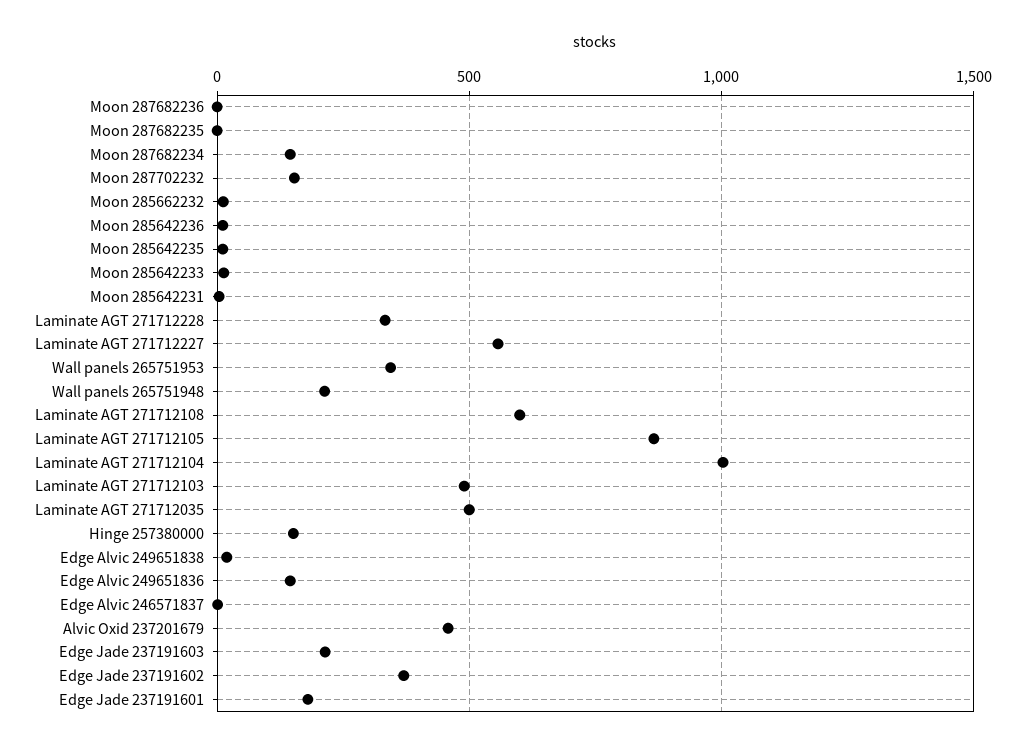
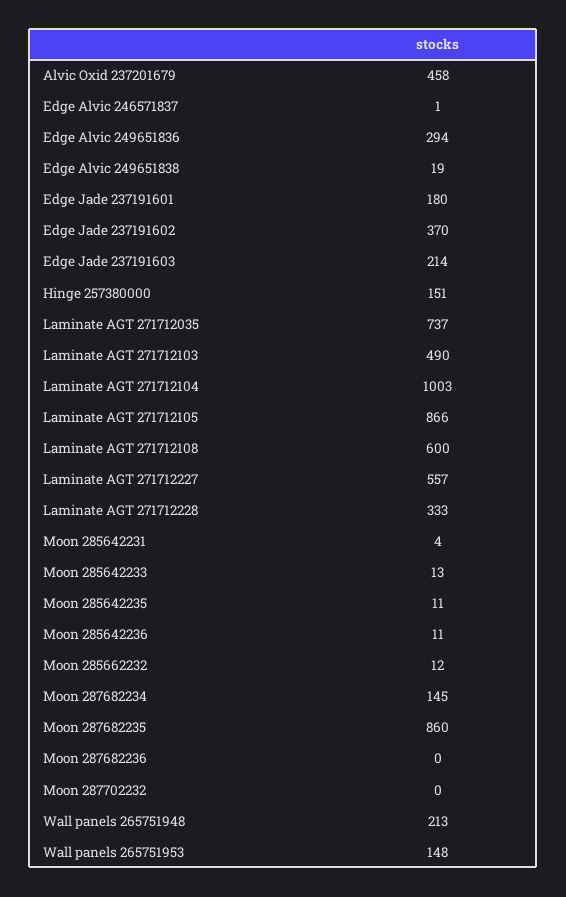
  {
    "Moon 287682236": 0,
-   "Moon 287682235": 0,
+   "Moon 287682235": 860,
    "Moon 287682234": 145,
-   "Moon 287702232": 150,
+   "Moon 287702232": 0,
    "Moon 285662232": 12,
    "Moon 285642236": 11,
    "Moon 285642235": 11,
    "Moon 285642233": 13,
    "Moon 285642231": 4,
    "Laminate AGT 271712228": 333,
    "Laminate AGT 271712227": 557,
-   "Wall panels 265751953": 350,
+   "Wall panels 265751953": 148,
    "Wall panels 265751948": 213,
    "Laminate AGT 271712108": 600,
    "Laminate AGT 271712105": 866,
    "Laminate AGT 271712104": 1003,
    "Laminate AGT 271712103": 490,
-   "Laminate AGT 271712035": 500,
+   "Laminate AGT 271712035": 737,
    "Hinge 257380000": 151,
    "Edge Alvic 249651838": 19,
-   "Edge Alvic 249651836": 150,
+   "Edge Alvic 249651836": 294,
    "Edge Alvic 246571837": 1,
    "Alvic Oxid 237201679": 458,
    "Edge Jade 237191603": 214,
    "Edge Jade 237191602": 370,
    "Edge Jade 237191601": 180
  }

